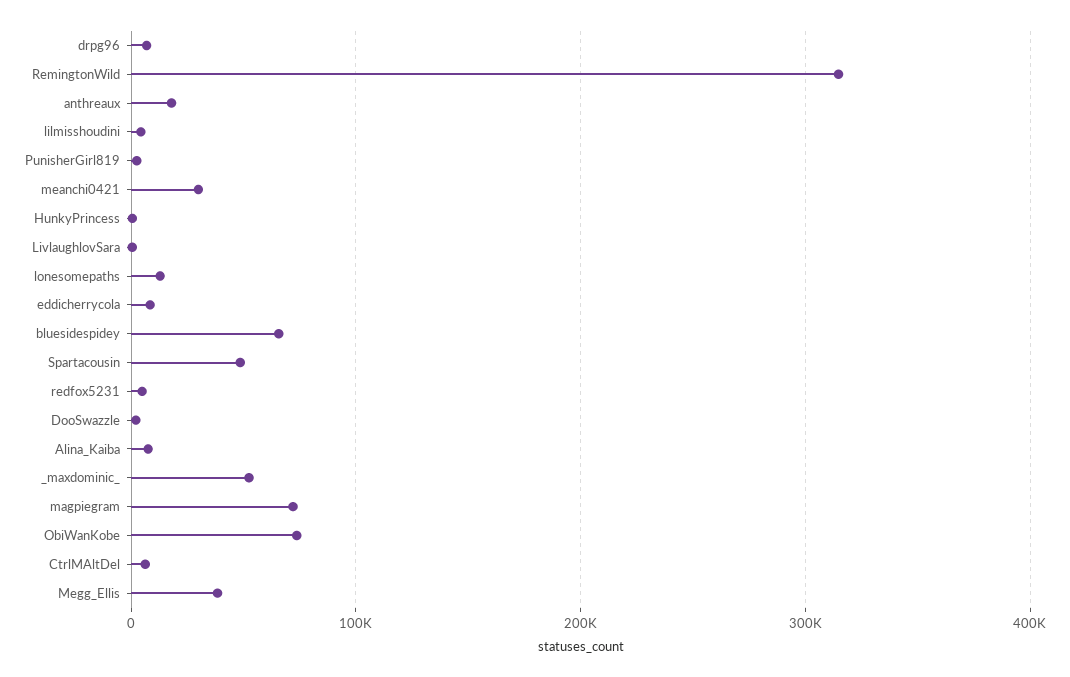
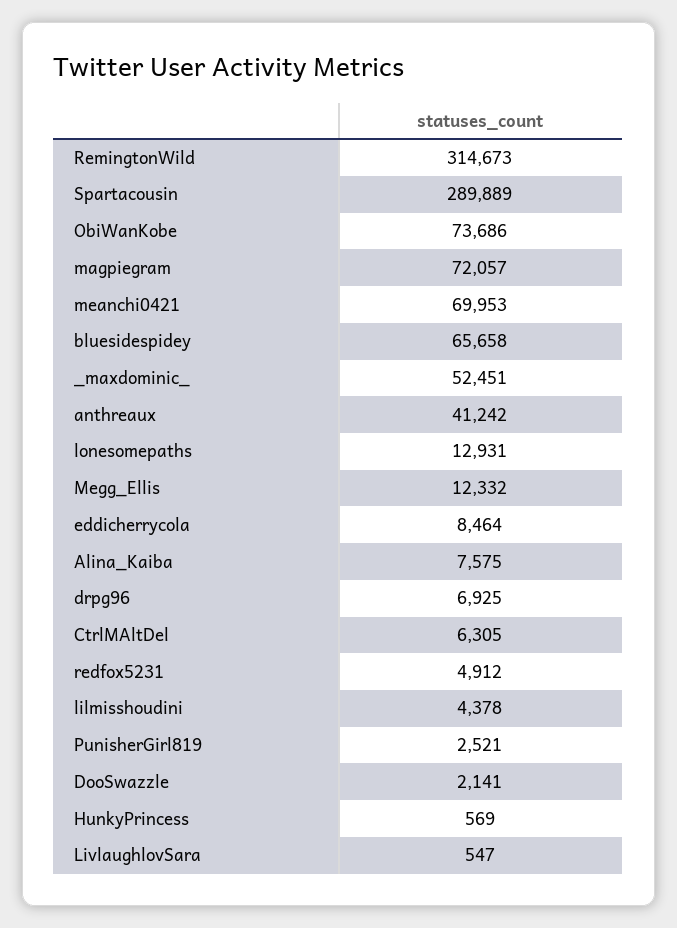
  {
    "drpg96": 6925,
    "RemingtonWild": 314673,
-   "anthreaux": 20000,
+   "anthreaux": 41242,
    "lilmisshoudini": 4378,
    "PunisherGirl819": 2521,
-   "meanchi0421": 30000,
+   "meanchi0421": 69953,
    "HunkyPrincess": 569,
    "LivlaughlovSara": 547,
    "lonesomepaths": 12931,
    "eddicherrycola": 8464,
    "bluesidespidey": 65658,
-   "Spartacousin": 50000,
+   "Spartacousin": 289889,
    "redfox5231": 4912,
    "DooSwazzle": 2141,
    "Alina_Kaiba": 7575,
    "_maxdominic_": 52451,
    "magpiegram": 72057,
    "ObiWanKobe": 73686,
    "CtrlMAltDel": 6305,
-   "Megg_Ellis": 40000
+   "Megg_Ellis": 12332
  }

